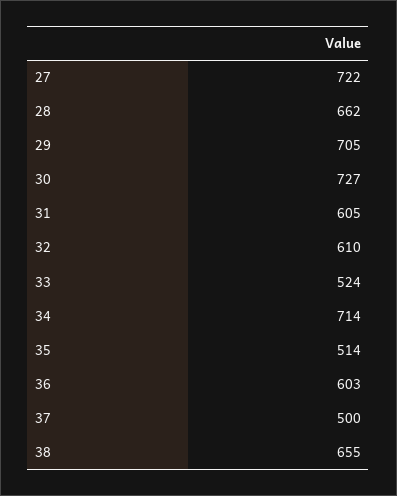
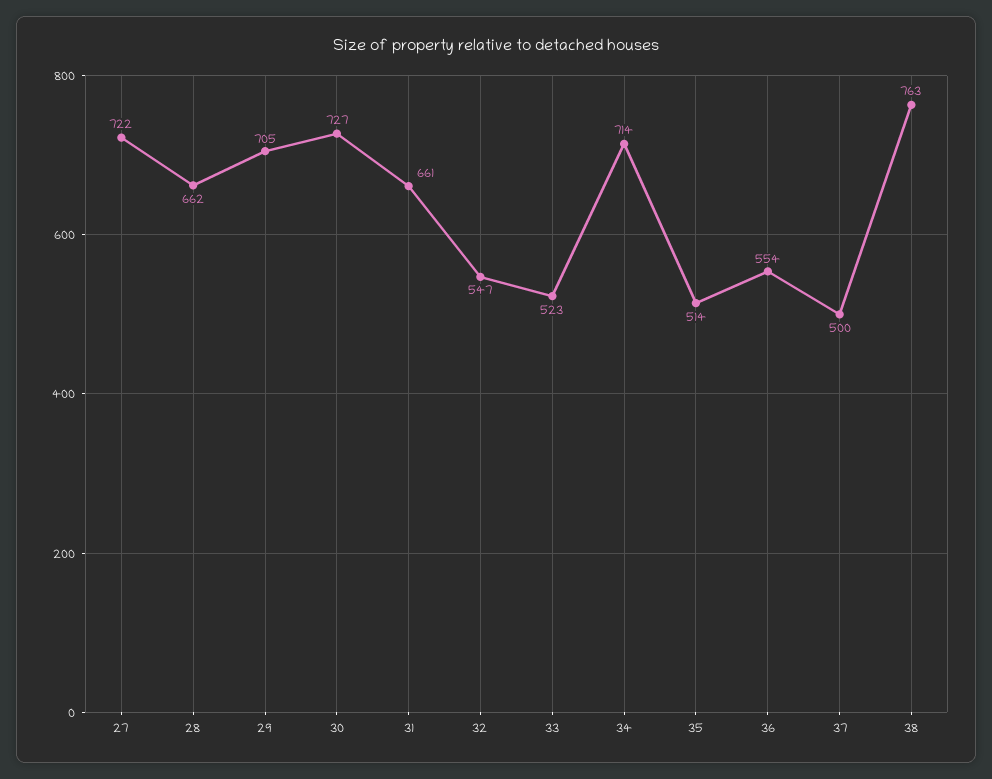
  {
    "27": 722,
    "28": 662,
    "29": 705,
    "30": 727,
-   "31": 605,
+   "31": 661,
-   "32": 610,
+   "32": 547,
-   "33": 524,
+   "33": 523,
    "34": 714,
    "35": 514,
-   "36": 603,
+   "36": 554,
    "37": 500,
-   "38": 655
+   "38": 763
  }

